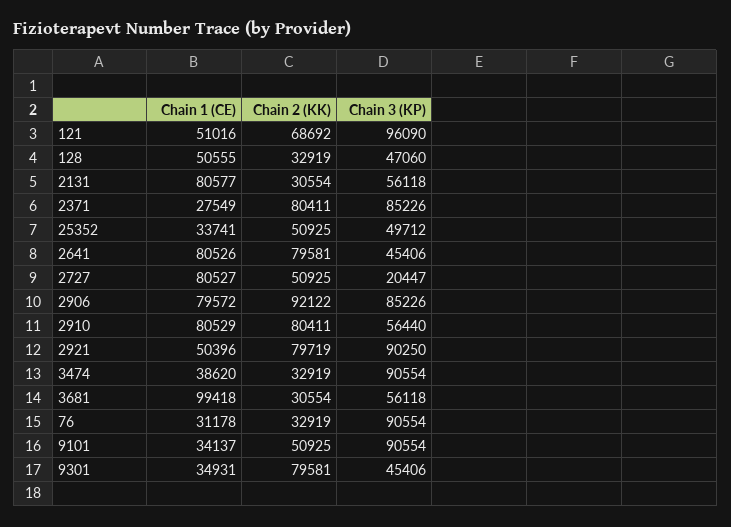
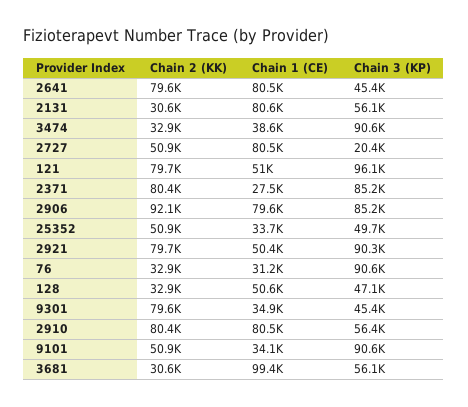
  {
    "Chain 1 (CE)": {
      "121": 51016,
      "128": 50555,
      "2131": 80577,
      "2371": 27549,
      "25352": 33741,
      "2641": 80526,
      "2727": 80527,
      "2906": 79572,
      "2910": 80529,
      "2921": 50396,
      "3474": 38620,
      "3681": 99418,
      "76": 31178,
      "9101": 34137,
      "9301": 34931
    },
    "Chain 2 (KK)": {
-     "121": 68692,
+     "121": 79700,
      "128": 32919,
      "2131": 30554,
      "2371": 80411,
      "25352": 50925,
      "2641": 79581,
      "2727": 50925,
      "2906": 92122,
      "2910": 80411,
      "2921": 79719,
      "3474": 32919,
      "3681": 30554,
      "76": 32919,
      "9101": 50925,
      "9301": 79581
    },
    "Chain 3 (KP)": {
      "121": 96090,
      "128": 47060,
      "2131": 56118,
      "2371": 85226,
      "25352": 49712,
      "2641": 45406,
      "2727": 20447,
      "2906": 85226,
      "2910": 56440,
      "2921": 90250,
      "3474": 90554,
      "3681": 56118,
      "76": 90554,
      "9101": 90554,
      "9301": 45406
    }
  }

